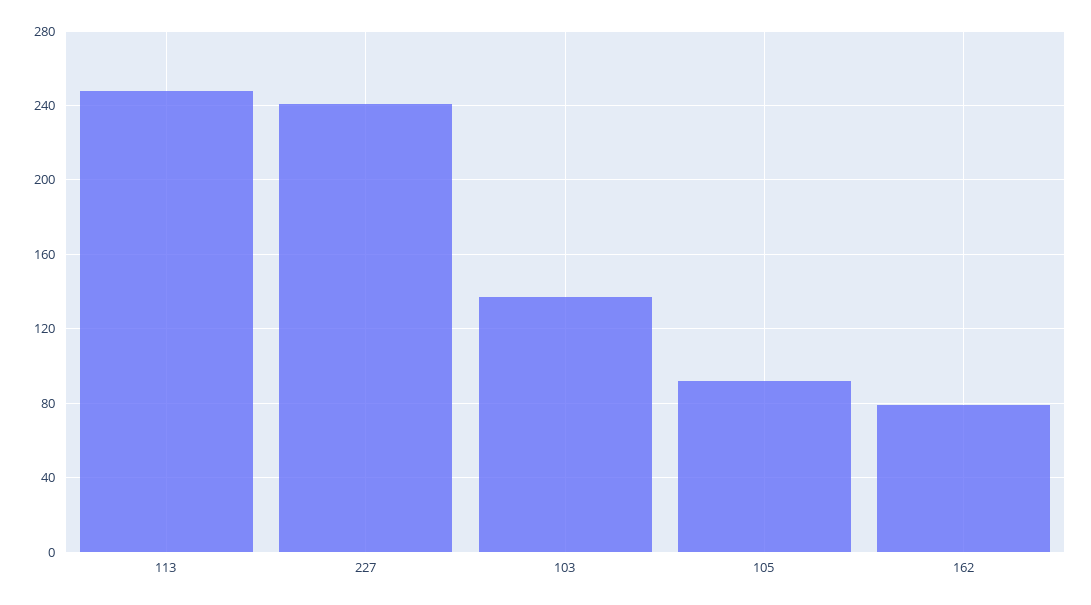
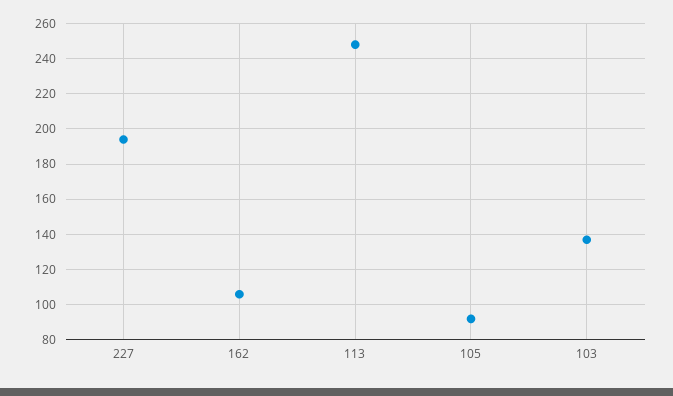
  {
    "113": 250,
-   "227": 240,
+   "227": 195,
    "103": 135,
    "105": 90,
-   "162": 80
+   "162": 105
  }

